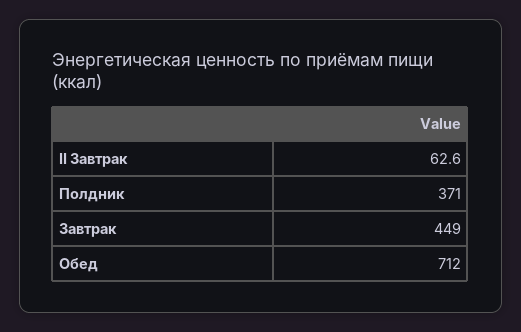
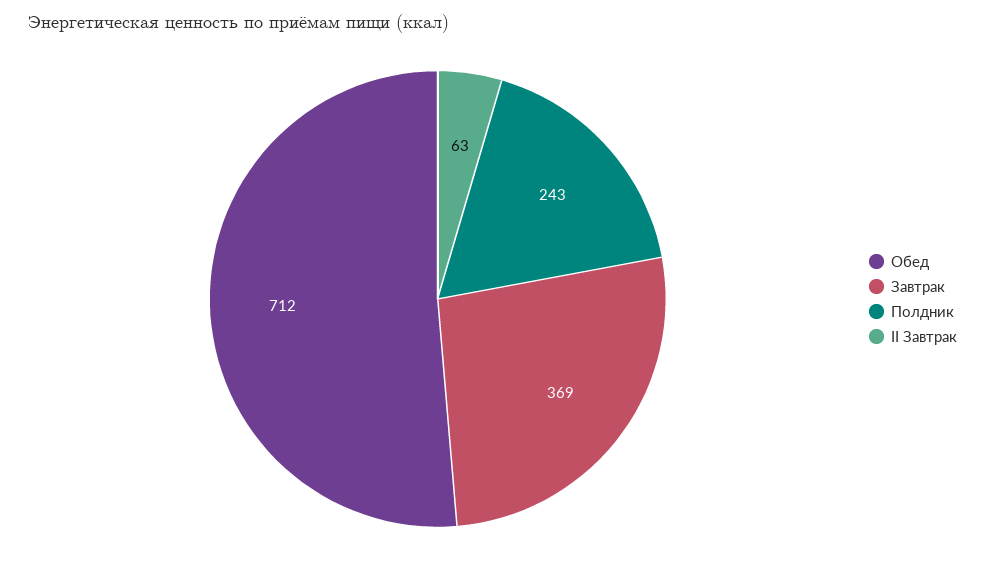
  {
    "II Завтрак": 62.6,
-   "Полдник": 371,
+   "Полдник": 243,
-   "Завтрак": 449,
+   "Завтрак": 369,
    "Обед": 712
  }

